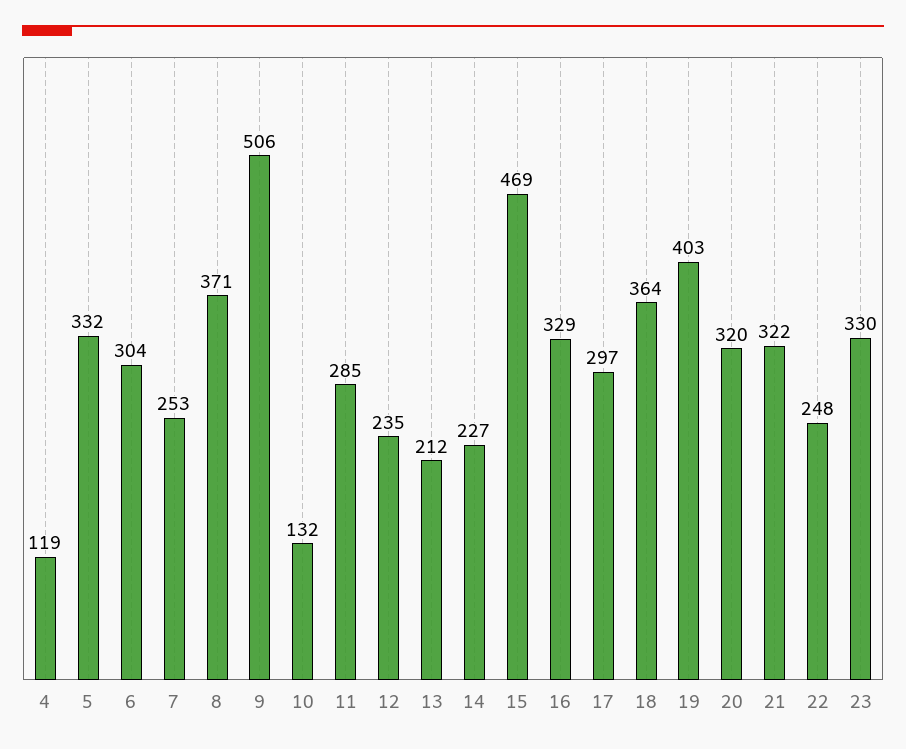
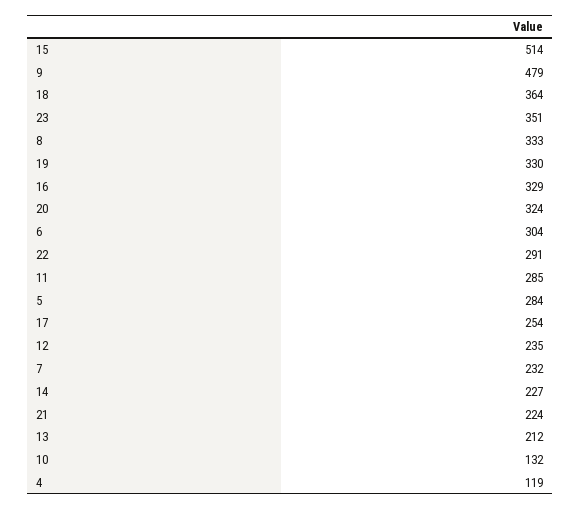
  {
    "4": 119,
-   "5": 332,
+   "5": 284,
    "6": 304,
-   "7": 253,
+   "7": 232,
-   "8": 371,
+   "8": 333,
-   "9": 506,
+   "9": 479,
    "10": 132,
    "11": 285,
    "12": 235,
    "13": 212,
    "14": 227,
-   "15": 469,
+   "15": 514,
    "16": 329,
-   "17": 297,
+   "17": 254,
    "18": 364,
-   "19": 403,
+   "19": 330,
-   "20": 320,
+   "20": 324,
-   "21": 322,
+   "21": 224,
-   "22": 248,
+   "22": 291,
-   "23": 330
+   "23": 351
  }

